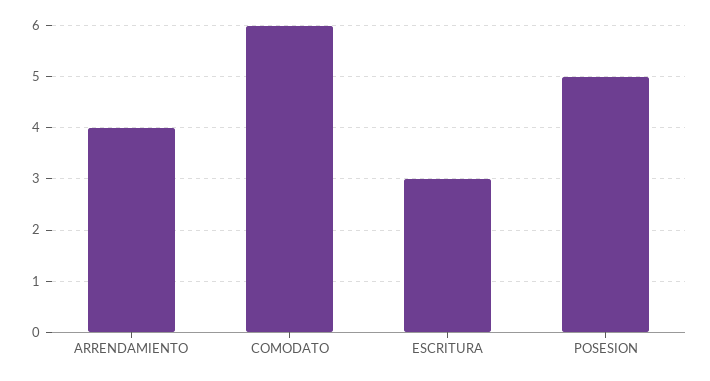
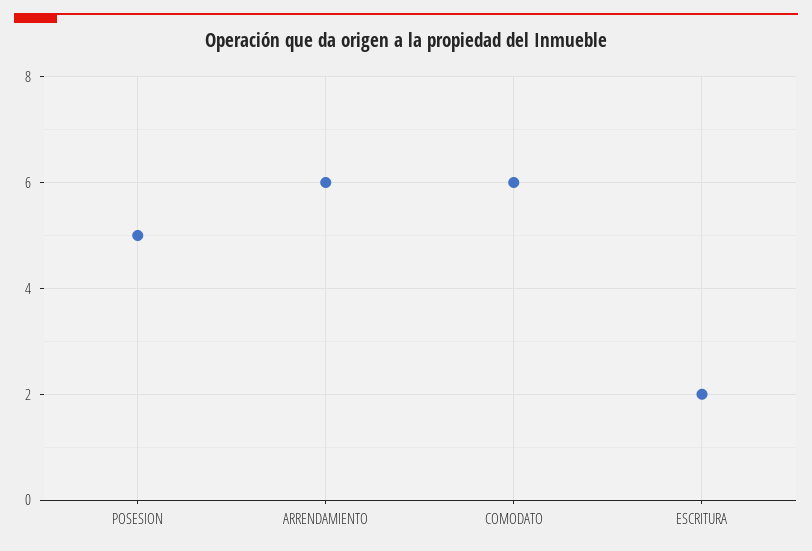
  {
-   "ARRENDAMIENTO": 4,
+   "ARRENDAMIENTO": 6,
    "COMODATO": 6,
-   "ESCRITURA": 3,
+   "ESCRITURA": 2,
    "POSESION": 5
  }

